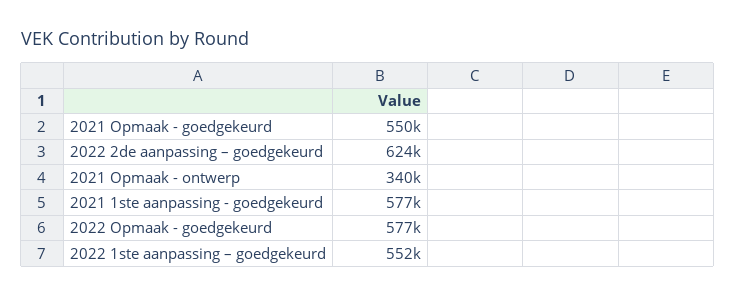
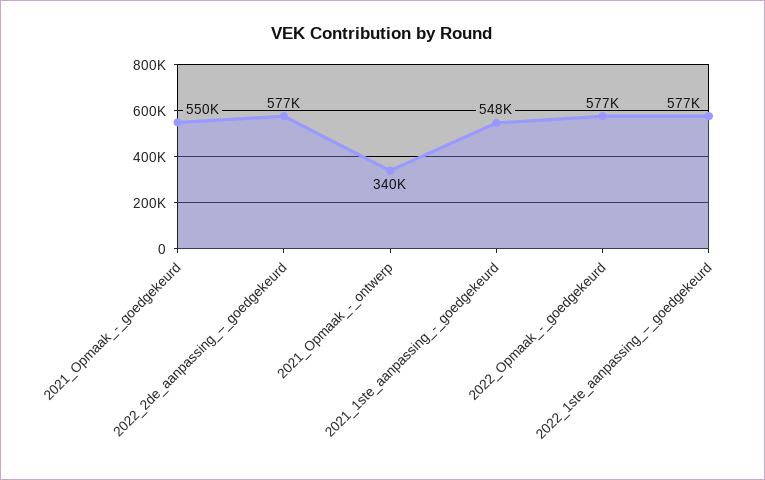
  {
    "2021 Opmaak - goedgekeurd": 550000,
-   "2022 2de aanpassing – goedgekeurd": 624000,
+   "2022 2de aanpassing – goedgekeurd": 577000,
    "2021 Opmaak - ontwerp": 340000,
-   "2021 1ste aanpassing - goedgekeurd": 577000,
+   "2021 1ste aanpassing - goedgekeurd": 548000,
    "2022 Opmaak - goedgekeurd": 577000,
-   "2022 1ste aanpassing – goedgekeurd": 552000
+   "2022 1ste aanpassing – goedgekeurd": 577000
  }

